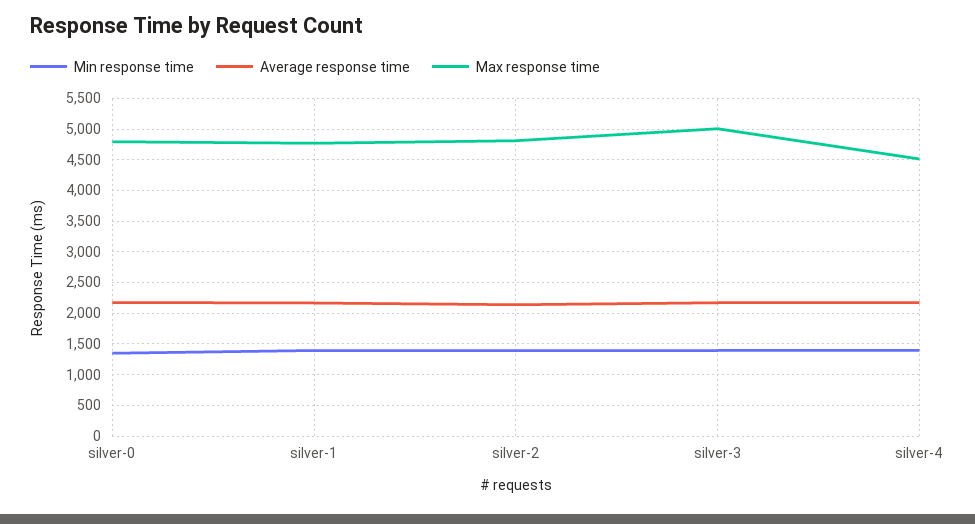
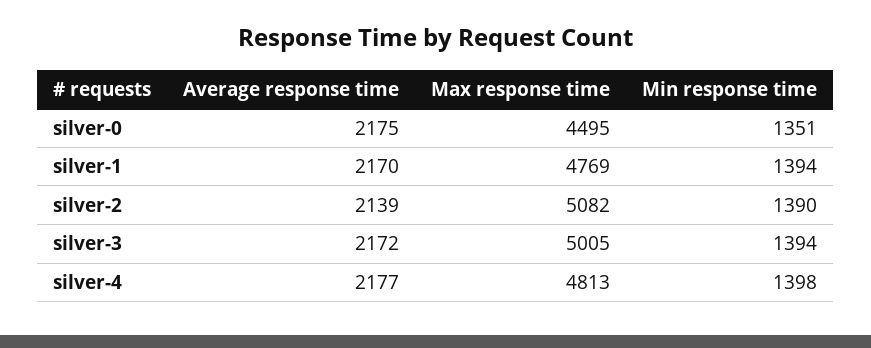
  {
    "Min response time": {
      "silver-0": 1351,
      "silver-1": 1394,
      "silver-2": 1390,
      "silver-3": 1394,
      "silver-4": 1398
    },
    "Average response time": {
      "silver-0": 2175,
      "silver-1": 2170,
      "silver-2": 2139,
      "silver-3": 2172,
      "silver-4": 2177
    },
    "Max response time": {
-     "silver-0": 4800,
+     "silver-0": 4495,
      "silver-1": 4769,
-     "silver-2": 4800,
+     "silver-2": 5082,
      "silver-3": 5005,
-     "silver-4": 4500
+     "silver-4": 4813
    }
  }

